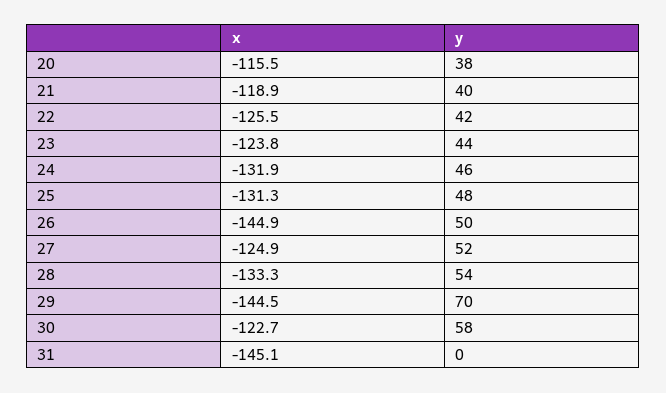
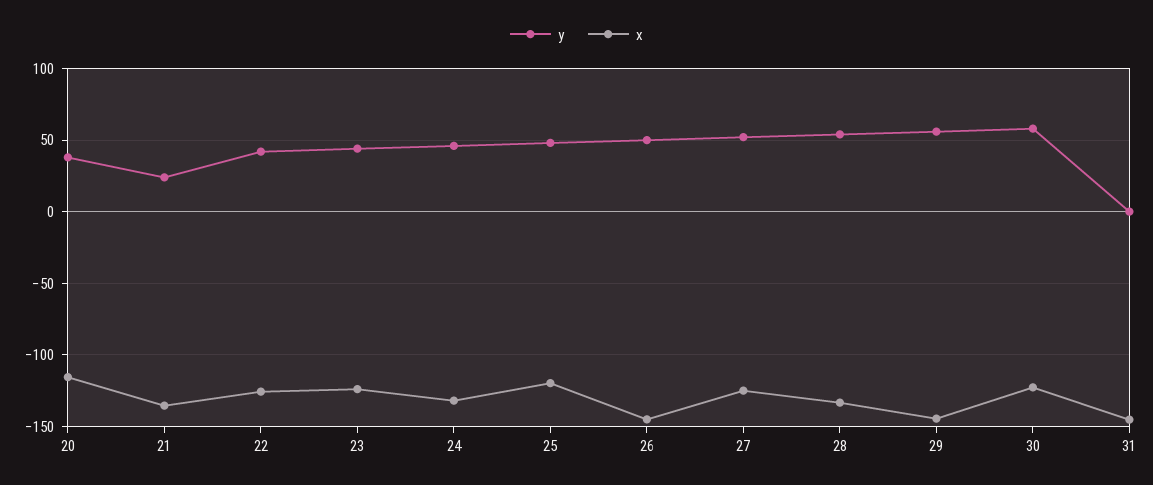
  {
    "x": {
      "20": -115.5,
-     "21": -118.9,
+     "21": -135,
      "22": -125.5,
      "23": -123.8,
      "24": -131.9,
-     "25": -131.3,
+     "25": -120,
      "26": -144.9,
      "27": -124.9,
      "28": -133.3,
      "29": -144.5,
      "30": -122.7,
      "31": -145.1
    },
    "y": {
      "20": 38,
-     "21": 40,
+     "21": 25,
      "22": 42,
      "23": 44,
      "24": 46,
      "25": 48,
      "26": 50,
      "27": 52,
      "28": 54,
-     "29": 70,
+     "29": 55,
      "30": 58,
      "31": 0
    }
  }

